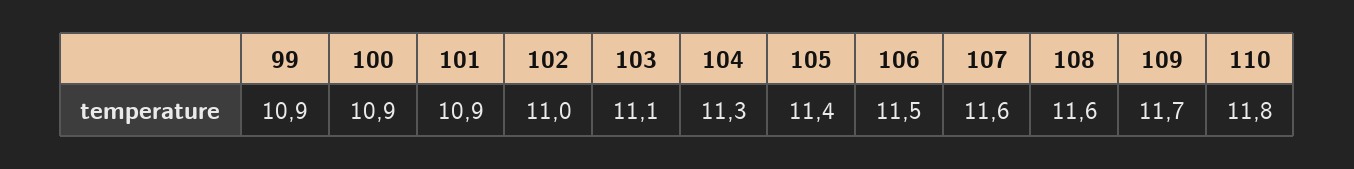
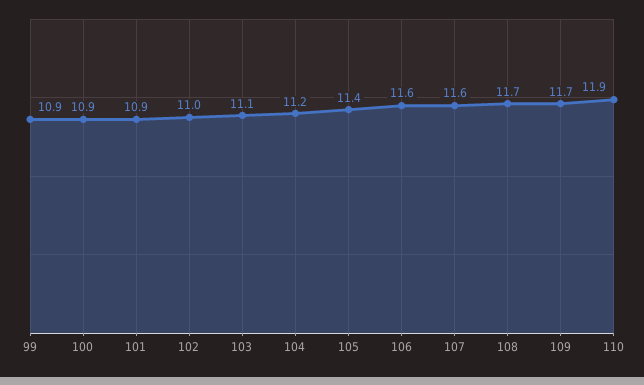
  {
    "99": 10.9,
    "100": 10.9,
    "101": 10.9,
    "102": 11,
    "103": 11.1,
-   "104": 11.3,
+   "104": 11.2,
    "105": 11.4,
-   "106": 11.5,
+   "106": 11.6,
    "107": 11.6,
-   "108": 11.6,
+   "108": 11.7,
    "109": 11.7,
-   "110": 11.8
+   "110": 11.9
  }

